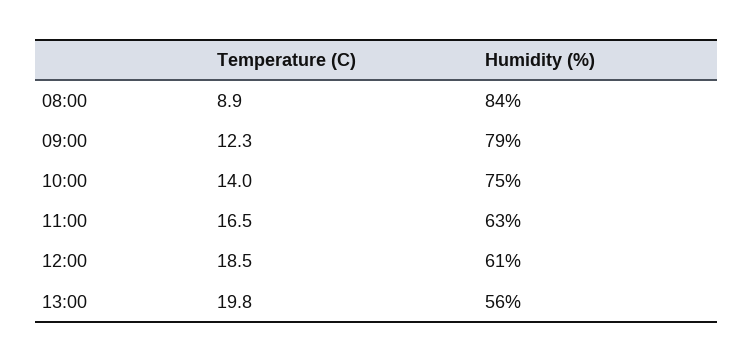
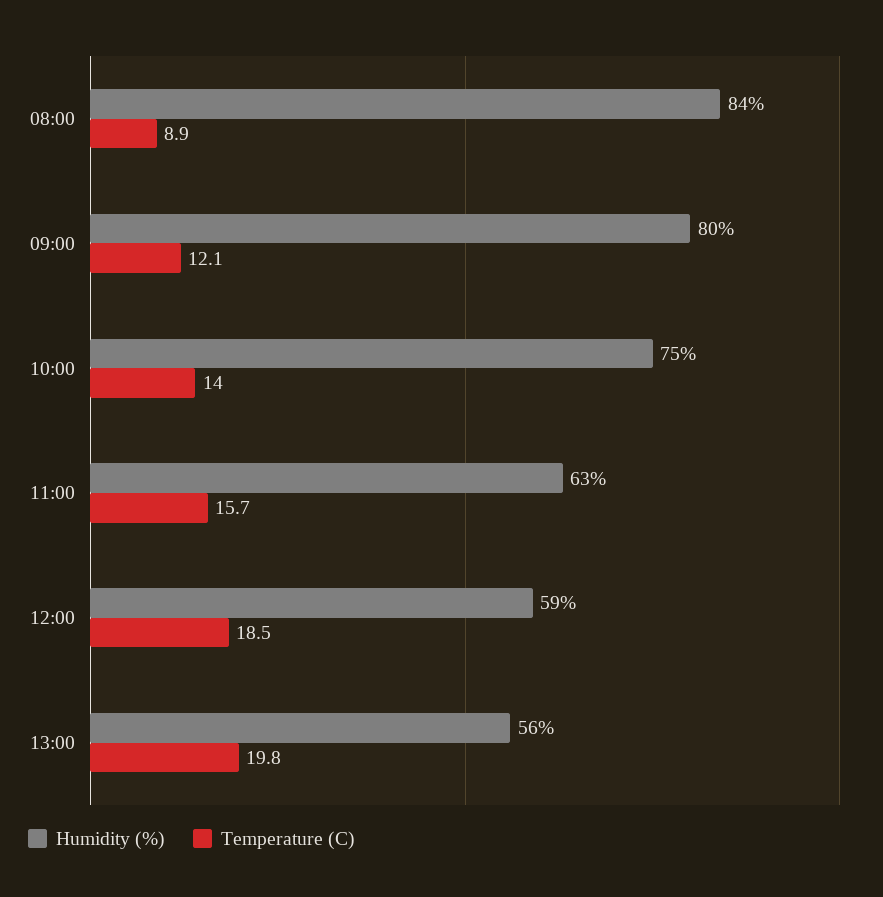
  {
    "Temperature (C)": {
      "08:00": 8.9,
-     "09:00": 12.3,
+     "09:00": 12.1,
      "10:00": 14,
-     "11:00": 16.5,
+     "11:00": 15.7,
      "12:00": 18.5,
      "13:00": 19.8
    },
    "Humidity (%)": {
      "08:00": 84,
-     "09:00": 79,
+     "09:00": 80,
      "10:00": 75,
      "11:00": 63,
-     "12:00": 61,
+     "12:00": 59,
      "13:00": 56
    }
  }

